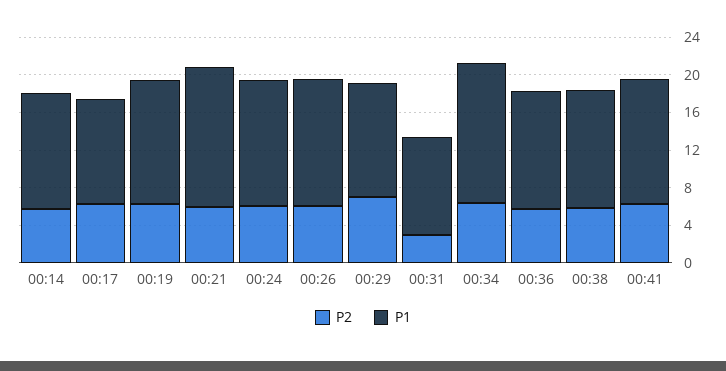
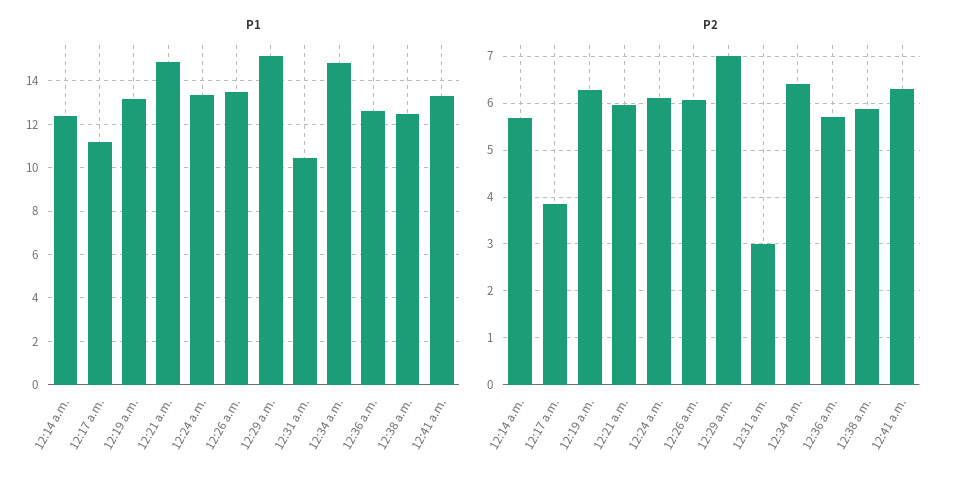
  {
    "P2": {
      "00:14": 5.6,
-     "00:17": 6,
+     "00:17": 3.8,
      "00:19": 6.2,
      "00:21": 6,
      "00:24": 6.2,
      "00:26": 6,
      "00:29": 7,
      "00:31": 3,
      "00:34": 6.4,
      "00:36": 5.8,
      "00:38": 5.8,
      "00:41": 6.4
    },
    "P1": {
      "00:14": 12.5,
      "00:17": 11,
      "00:19": 13,
      "00:21": 15,
      "00:24": 13.5,
      "00:26": 13.5,
-     "00:29": 12,
+     "00:29": 15,
      "00:31": 10.5,
      "00:34": 15,
      "00:36": 12.5,
      "00:38": 12.5,
      "00:41": 13.5
    }
  }

